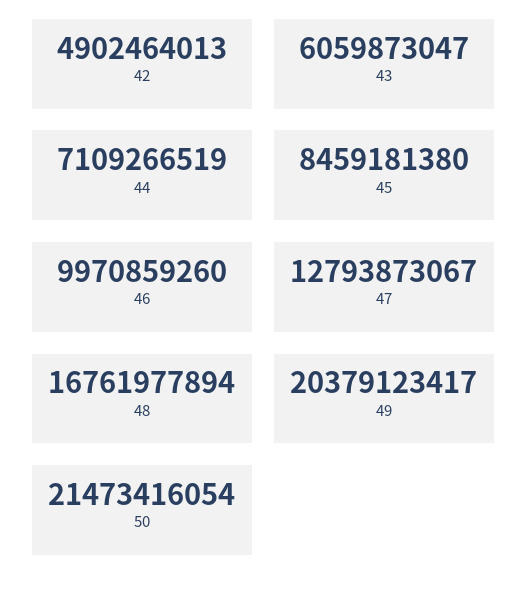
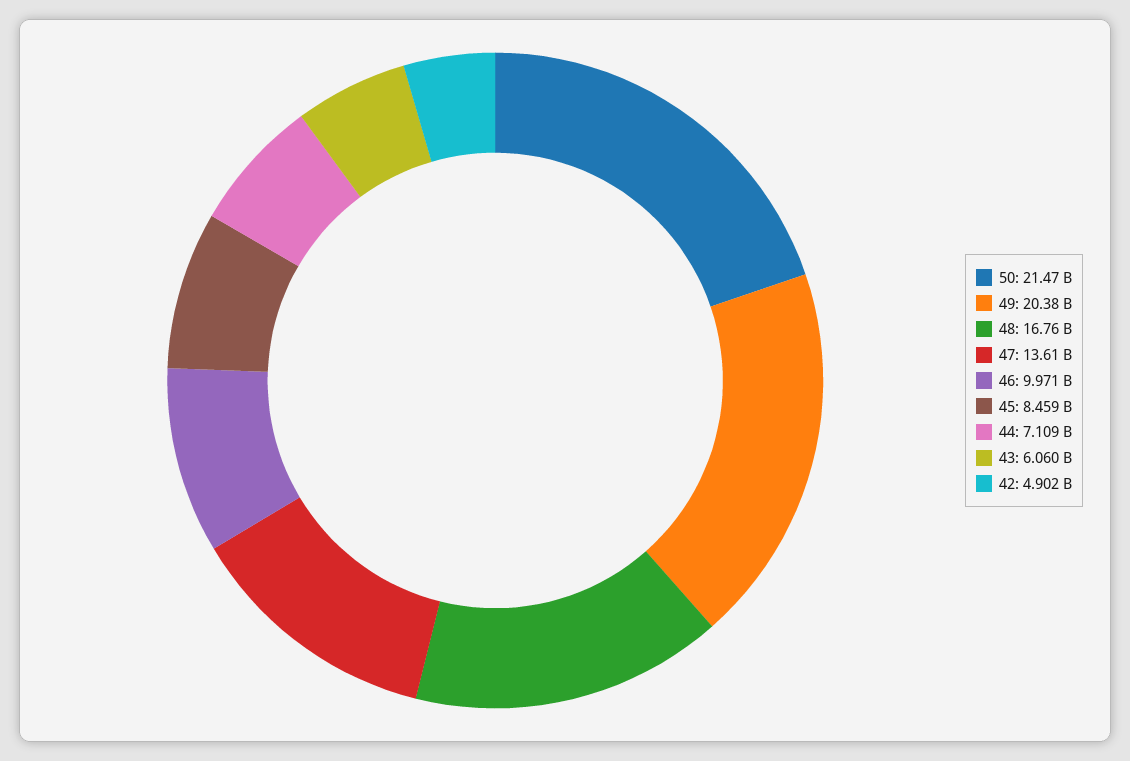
  {
    "42": 4902464013,
    "43": 6059873047,
    "44": 7109266519,
    "45": 8459181380,
    "46": 9970859260,
-   "47": 12793873067,
+   "47": 13610000000,
    "48": 16761977894,
    "49": 20379123417,
    "50": 21473416054
  }

